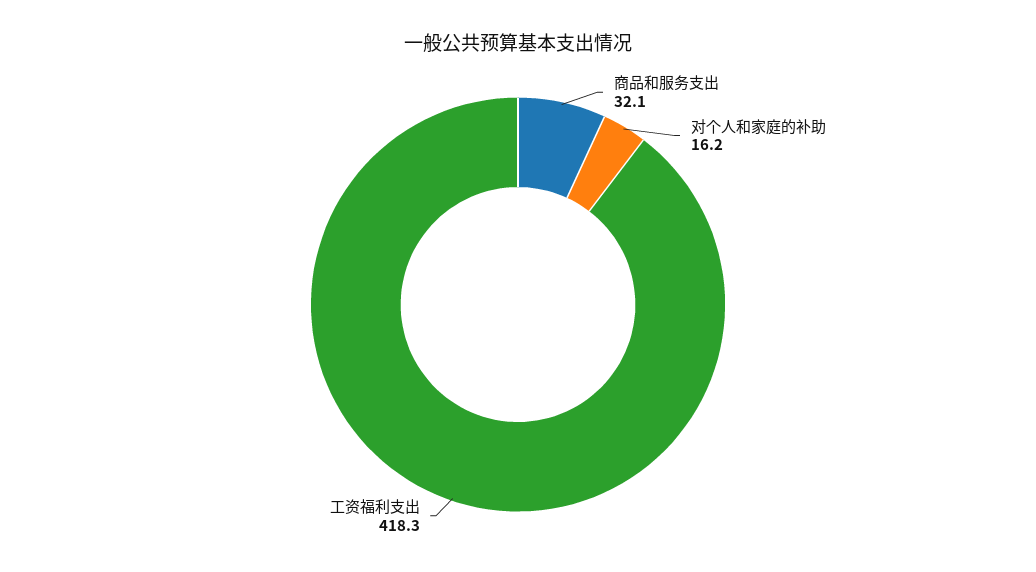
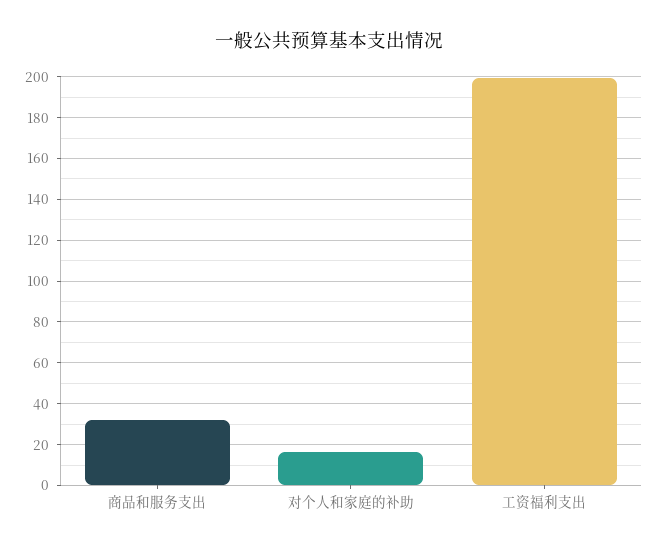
  {
    "商品和服务支出": 32.1,
    "对个人和家庭的补助": 16.2,
-   "工资福利支出": 418.3
+   "工资福利支出": 200
  }

